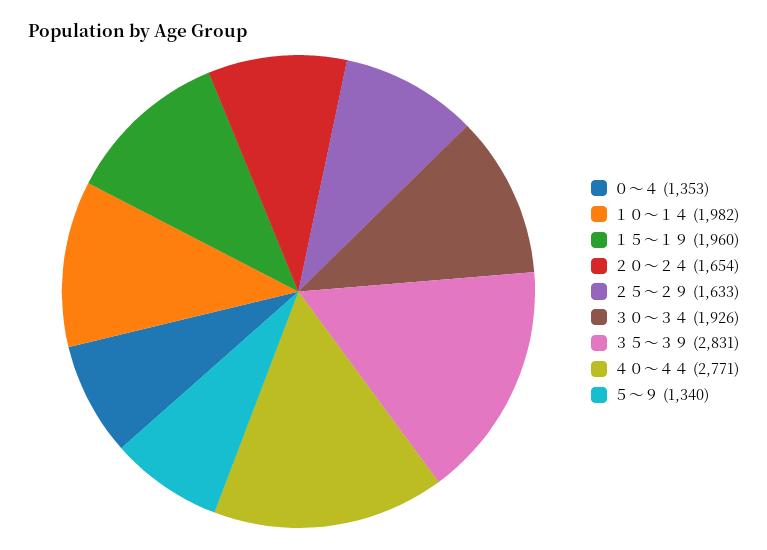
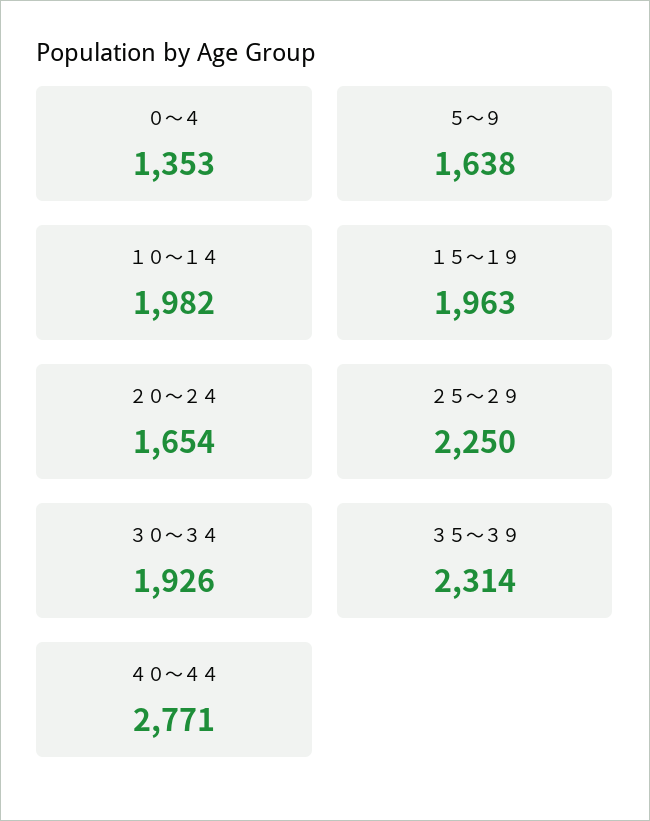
  {
    "０～４": 1353,
    "１０～１４": 1982,
-   "１５～１９": 1960,
+   "１５～１９": 1963,
    "２０～２４": 1654,
-   "２５～２９": 1633,
+   "２５～２９": 2250,
    "３０～３４": 1926,
-   "３５～３９": 2831,
+   "３５～３９": 2314,
    "４０～４４": 2771,
-   "５～９": 1340
+   "５～９": 1638
  }

